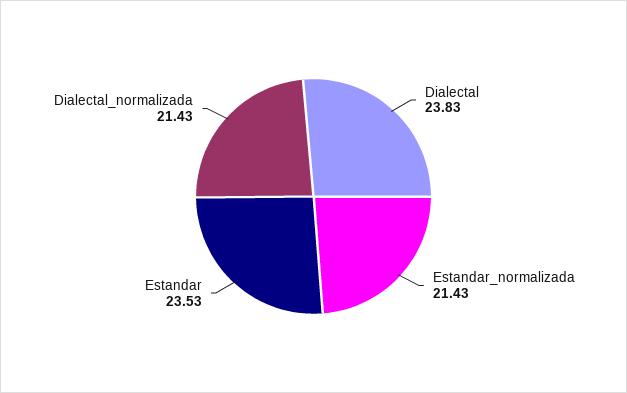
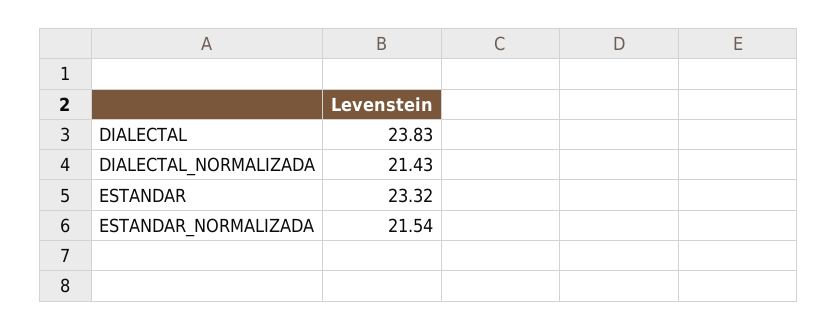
  {
    "Dialectal": 23.83,
-   "Estandar_normalizada": 21.43,
+   "Estandar_normalizada": 21.54,
-   "Estandar": 23.53,
+   "Estandar": 23.32,
    "Dialectal_normalizada": 21.43
  }

